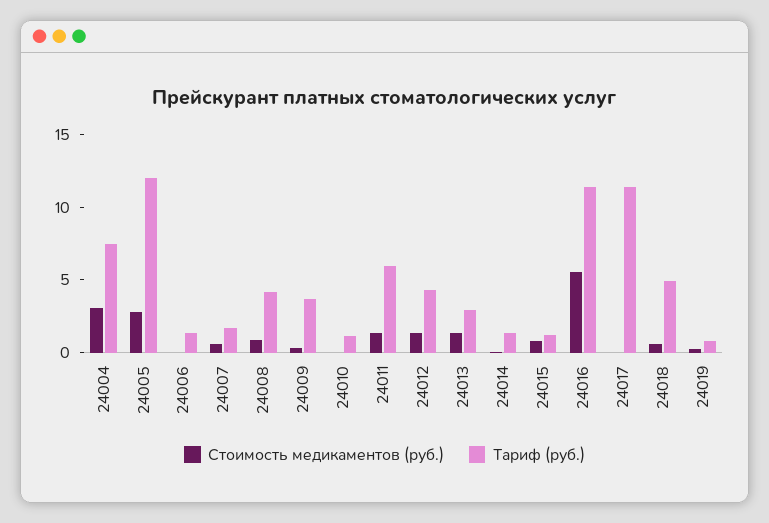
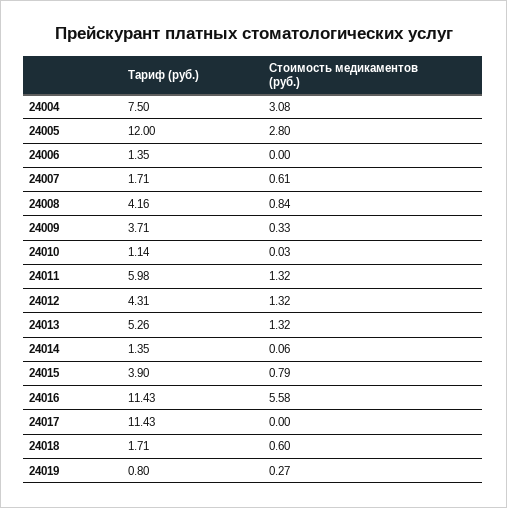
  {
    "Стоимость медикаментов (руб.)": {
      "24004": 3.08,
      "24005": 2.8,
      "24006": 0,
      "24007": 0.61,
      "24008": 0.84,
      "24009": 0.33,
      "24010": 0.03,
      "24011": 1.32,
      "24012": 1.32,
      "24013": 1.32,
      "24014": 0.06,
      "24015": 0.79,
      "24016": 5.58,
      "24017": 0,
      "24018": 0.6,
      "24019": 0.27
    },
    "Тариф (руб.)": {
      "24004": 7.5,
      "24005": 12,
      "24006": 1.35,
      "24007": 1.71,
      "24008": 4.16,
      "24009": 3.71,
      "24010": 1.14,
      "24011": 5.98,
      "24012": 4.31,
-     "24013": 3,
+     "24013": 5.26,
      "24014": 1.35,
-     "24015": 1,
+     "24015": 3.9,
      "24016": 11.43,
      "24017": 11.43,
-     "24018": 5,
+     "24018": 1.71,
      "24019": 0.8
    }
  }

